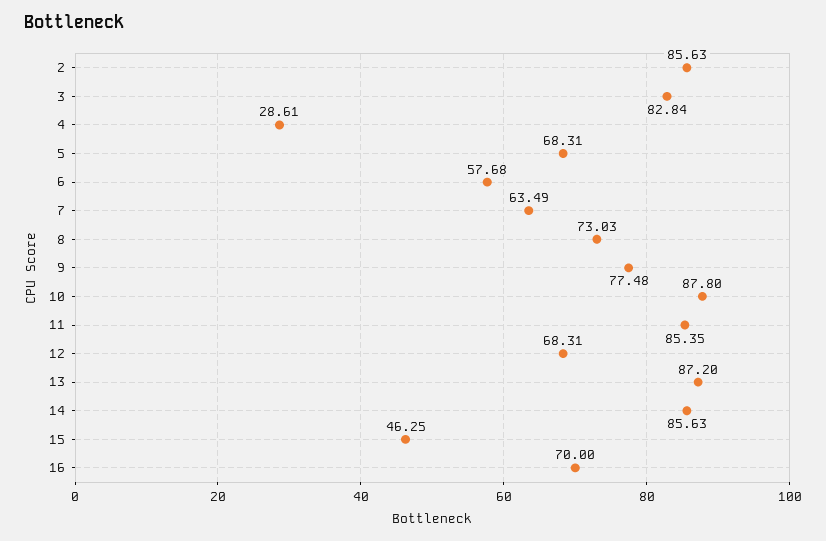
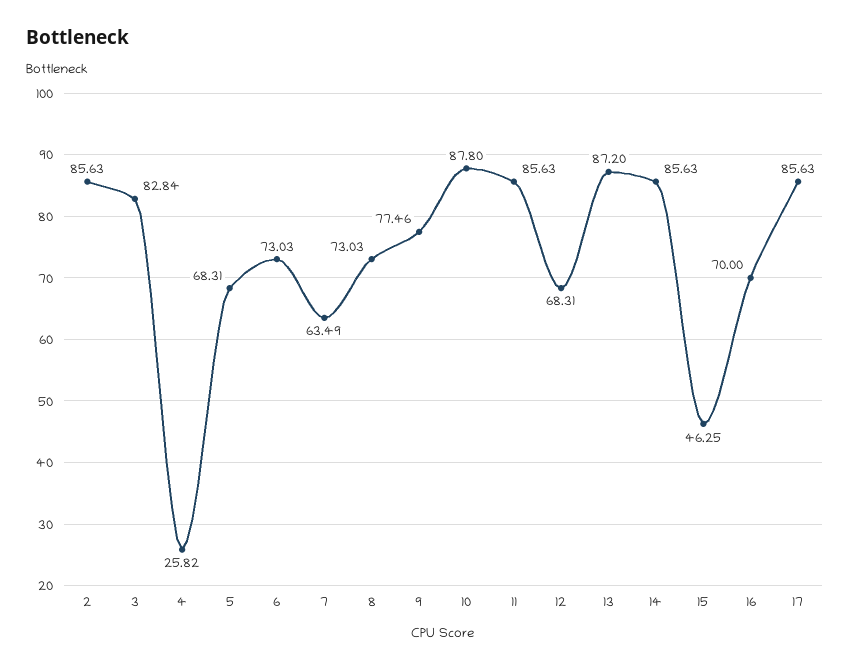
  {
    "2": 85.63,
    "3": 82.84,
-   "4": 28.61,
+   "4": 25.82,
    "5": 68.31,
-   "6": 57.68,
+   "6": 73.03,
    "7": 63.49,
    "8": 73.03,
-   "9": 77.48,
+   "9": 77.46,
    "10": 87.8,
-   "11": 85.35,
+   "11": 85.63,
    "12": 68.31,
    "13": 87.2,
    "14": 85.63,
    "15": 46.25,
-   "16": 70
+   "16": 70,
+   "17": 85.63
  }

